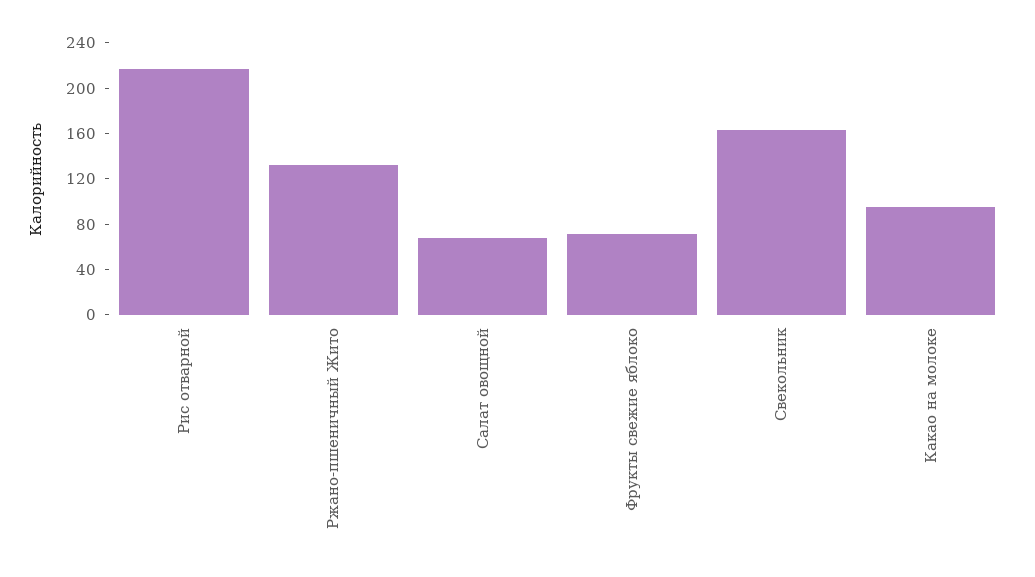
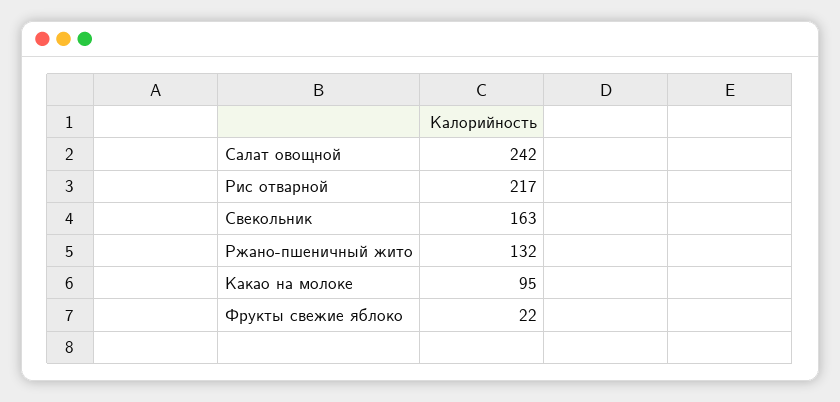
  {
    "Рис отварной": 217,
    "Ржано-пшеничный Жито": 132,
-   "Салат овощной": 70,
+   "Салат овощной": 242,
-   "Фрукты свежие яблоко": 70,
+   "Фрукты свежие яблоко": 22,
    "Свекольник": 163,
    "Какао на молоке": 95
  }

